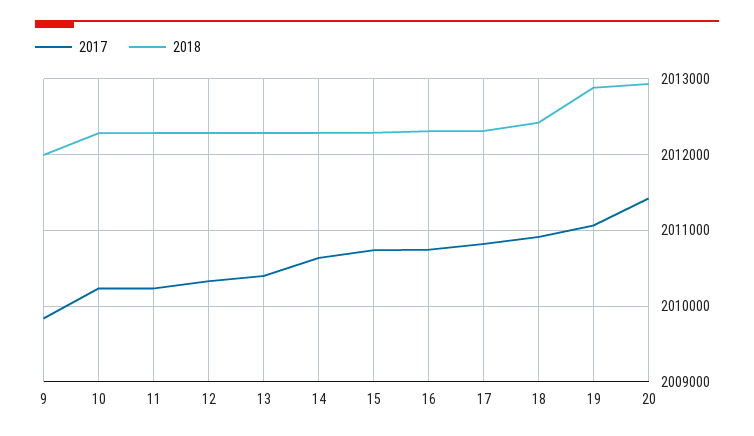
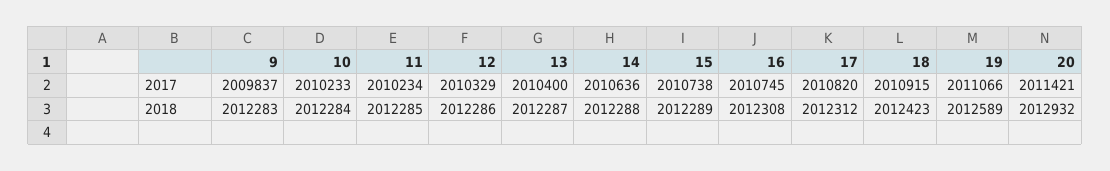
  {
    "2017": {
      "9": 2009837,
      "10": 2010233,
      "11": 2010234,
      "12": 2010329,
      "13": 2010400,
      "14": 2010636,
      "15": 2010738,
      "16": 2010745,
      "17": 2010820,
      "18": 2010915,
      "19": 2011066,
      "20": 2011421
    },
    "2018": {
-     "9": 2012000,
+     "9": 2012283,
      "10": 2012284,
      "11": 2012285,
      "12": 2012286,
      "13": 2012287,
      "14": 2012288,
      "15": 2012289,
      "16": 2012308,
      "17": 2012312,
      "18": 2012423,
-     "19": 2012900,
+     "19": 2012589,
      "20": 2012932
    }
  }

